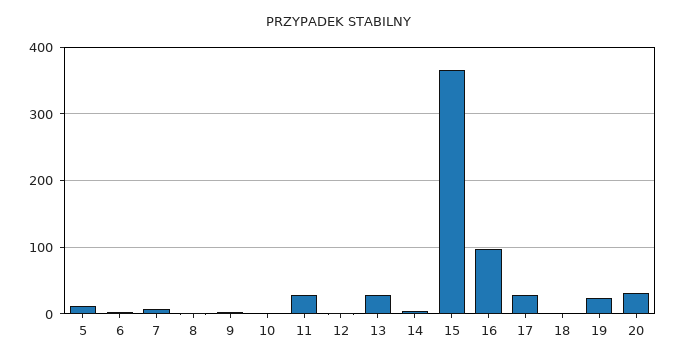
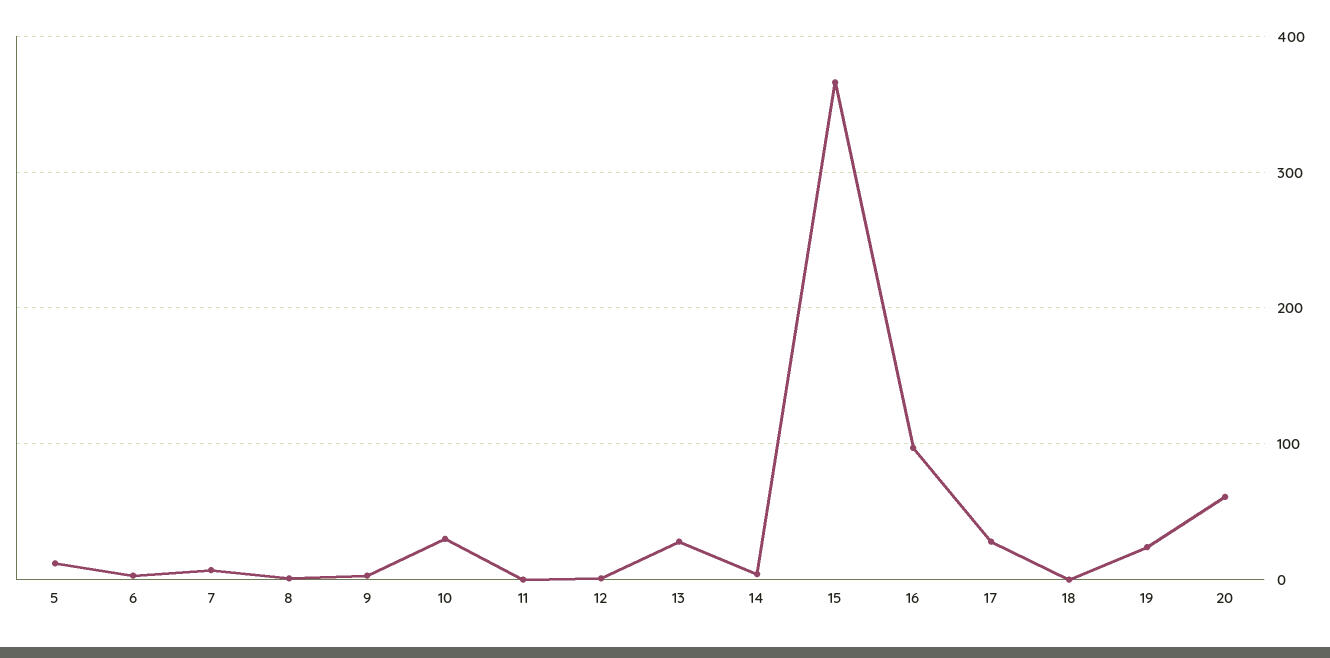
  {
    "5": 10,
    "6": 0,
    "7": 10,
    "8": 0,
    "9": 0,
-   "10": 0,
+   "10": 30,
-   "11": 30,
+   "11": 0,
    "12": 0,
    "13": 30,
    "14": 0,
    "15": 370,
    "16": 100,
    "17": 30,
    "18": 0,
    "19": 20,
-   "20": 30
+   "20": 60
  }

